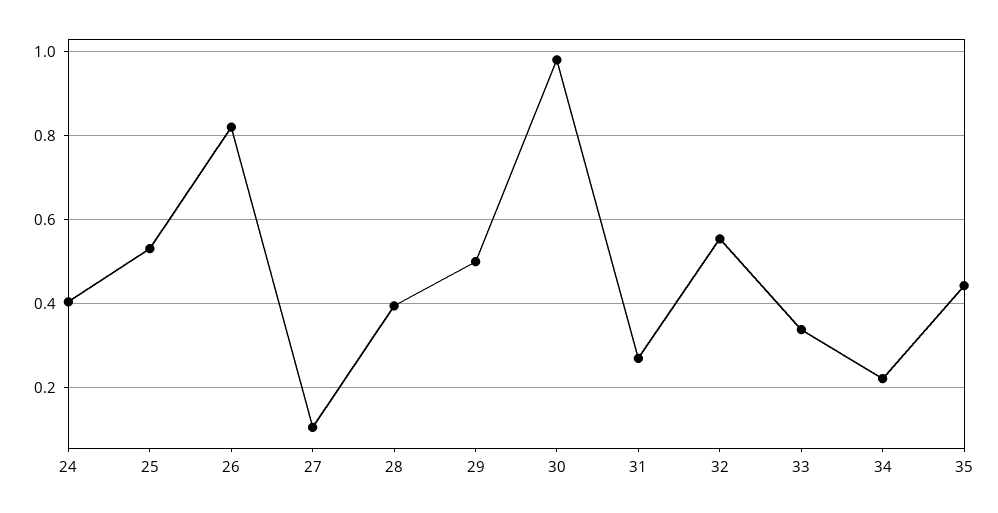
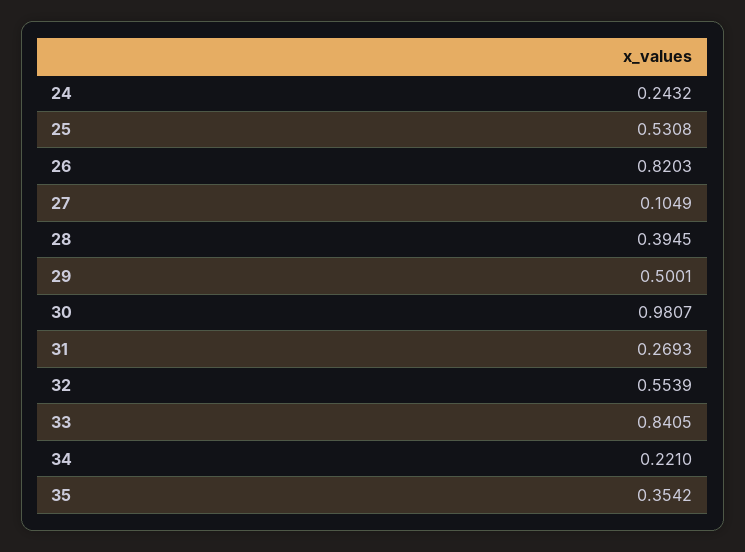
  {
-   "24": 0.4,
+   "24": 0.2432,
    "25": 0.5308,
    "26": 0.8203,
    "27": 0.1049,
    "28": 0.3945,
    "29": 0.5001,
    "30": 0.9807,
    "31": 0.2693,
    "32": 0.5539,
-   "33": 0.34,
+   "33": 0.8405,
    "34": 0.221,
-   "35": 0.44
+   "35": 0.3542
  }

